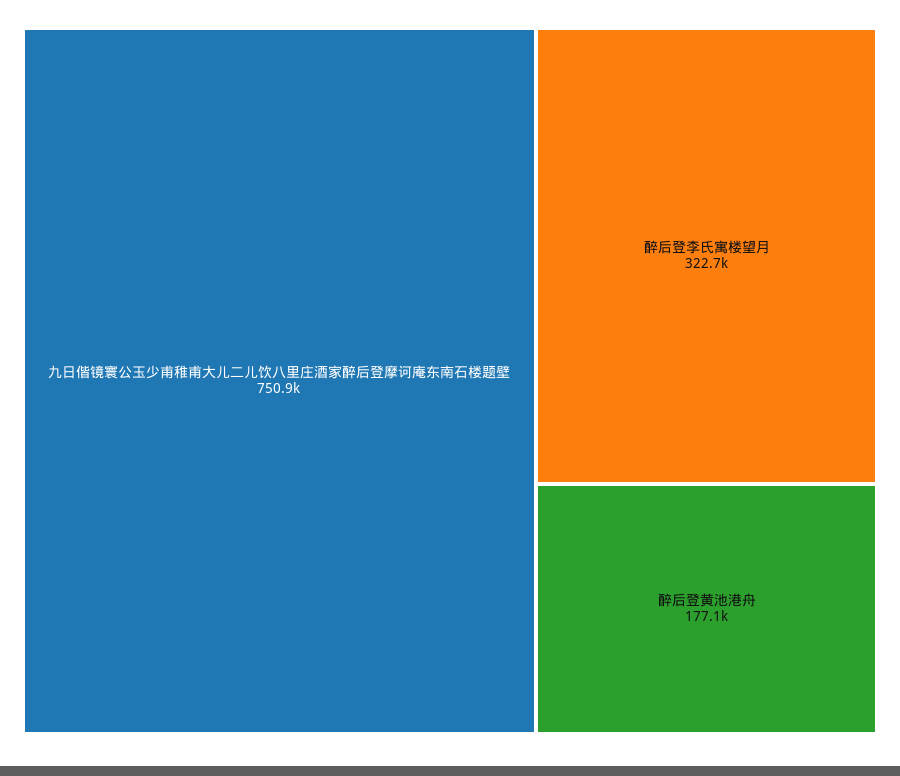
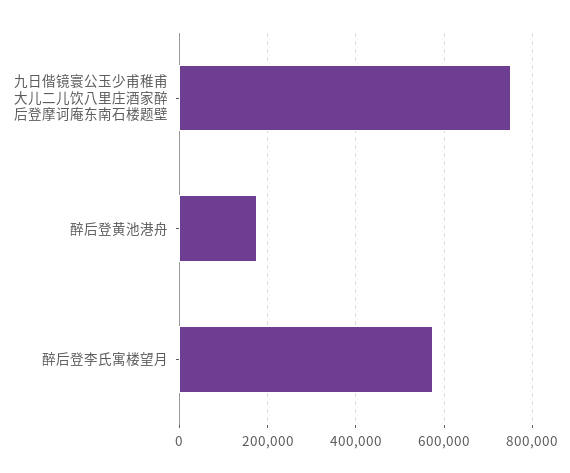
  {
    "九日偕镜寰公玉少甫稚甫大儿二儿饮八里庄酒家醉后登摩诃庵东南石楼题壁": 750900,
-   "醉后登李氏寓楼望月": 322700,
+   "醉后登李氏寓楼望月": 580000,
    "醉后登黄池港舟": 177100
  }

